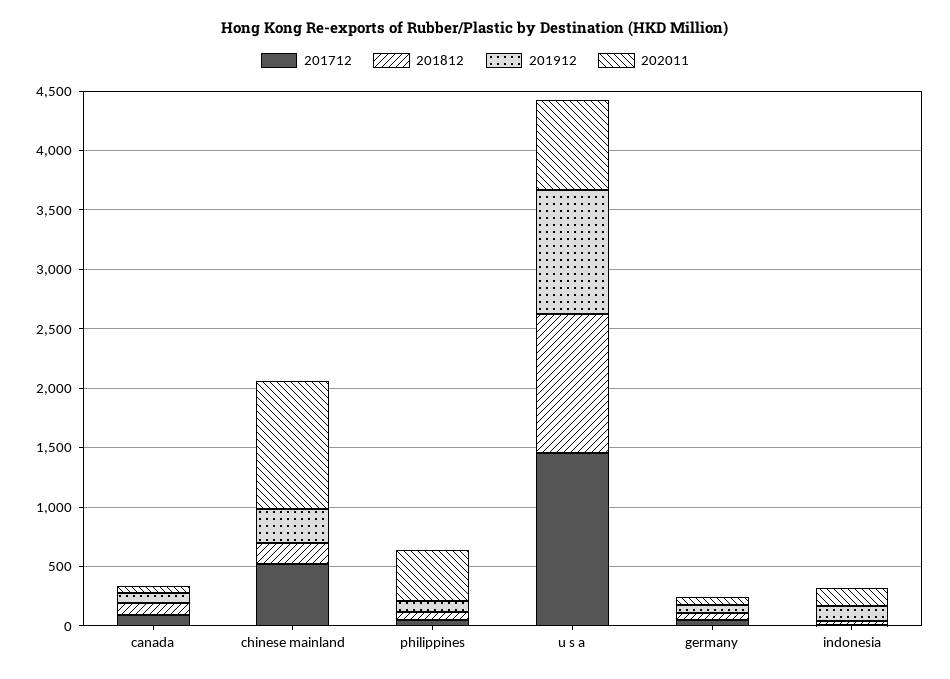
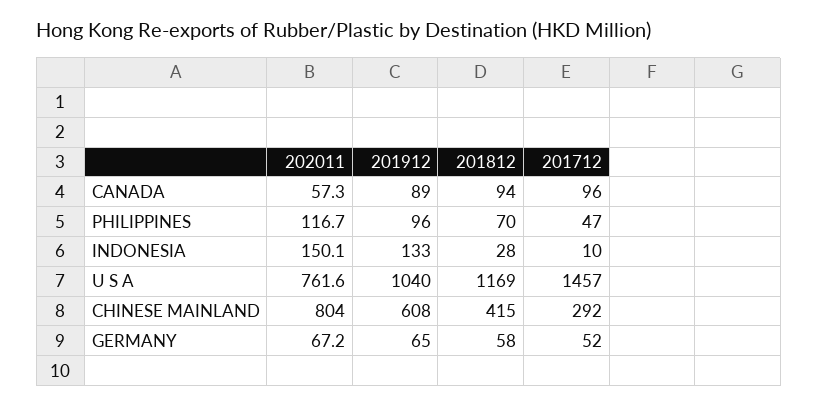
  {
    "201712": {
      "canada": 96,
-     "chinese mainland": 500,
+     "chinese mainland": 292,
      "philippines": 47,
      "u s a": 1457,
      "germany": 52,
      "indonesia": 10
    },
    "201812": {
      "canada": 94,
-     "chinese mainland": 200,
+     "chinese mainland": 415,
      "philippines": 70,
      "u s a": 1169,
      "germany": 58,
      "indonesia": 28
    },
    "201912": {
      "canada": 89,
-     "chinese mainland": 300,
+     "chinese mainland": 608,
      "philippines": 96,
      "u s a": 1040,
      "germany": 65,
      "indonesia": 133
    },
    "202011": {
      "canada": 57.3,
-     "chinese mainland": 1100,
+     "chinese mainland": 804,
-     "philippines": 400,
+     "philippines": 116.7,
      "u s a": 761.6,
      "germany": 67.2,
      "indonesia": 150.1
    }
  }

